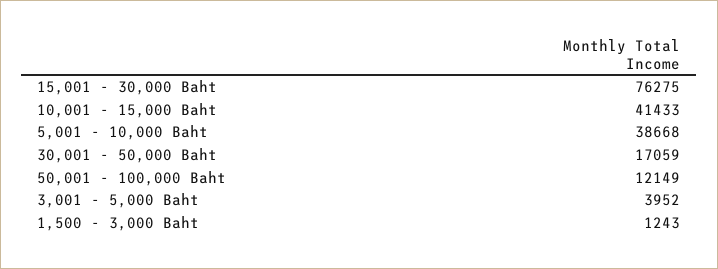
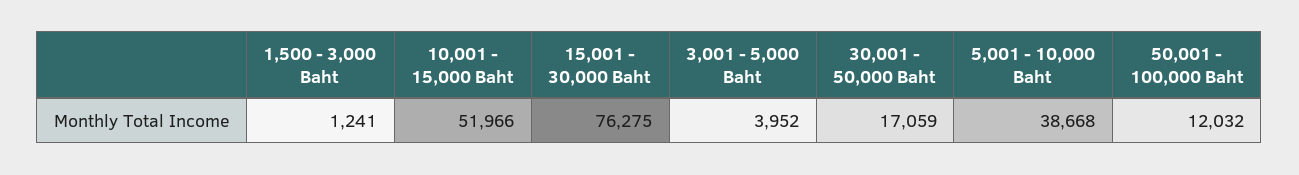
  {
    "15,001 - 30,000 Baht": 76275,
-   "10,001 - 15,000 Baht": 41433,
+   "10,001 - 15,000 Baht": 51966,
    "5,001 - 10,000 Baht": 38668,
    "30,001 - 50,000 Baht": 17059,
-   "50,001 - 100,000 Baht": 12149,
+   "50,001 - 100,000 Baht": 12032,
    "3,001 - 5,000 Baht": 3952,
-   "1,500 - 3,000 Baht": 1243
+   "1,500 - 3,000 Baht": 1241
  }

